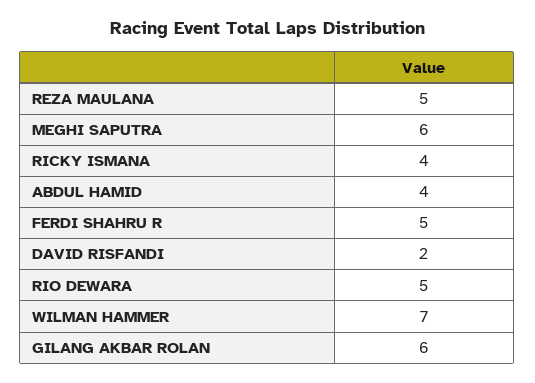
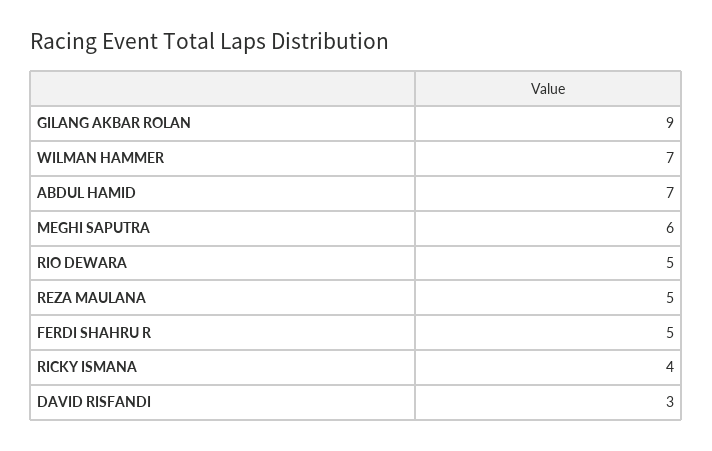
  {
    "REZA MAULANA": 5,
    "MEGHI SAPUTRA": 6,
    "RICKY ISMANA": 4,
-   "ABDUL HAMID": 4,
+   "ABDUL HAMID": 7,
    "FERDI SHAHRU R": 5,
-   "DAVID RISFANDI": 2,
+   "DAVID RISFANDI": 3,
    "RIO DEWARA": 5,
    "WILMAN HAMMER": 7,
-   "GILANG AKBAR ROLAN": 6
+   "GILANG AKBAR ROLAN": 9
  }

